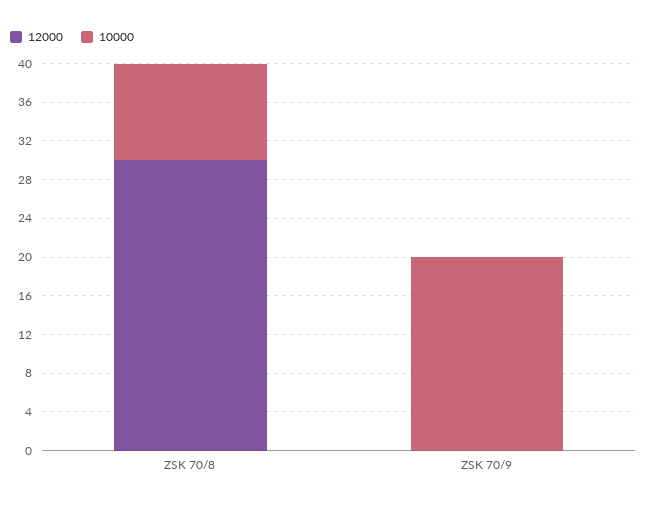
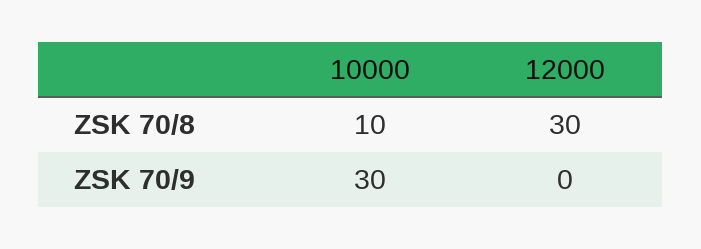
  {
    "12000": {
      "ZSK 70/8": 30,
      "ZSK 70/9": 0
    },
    "10000": {
      "ZSK 70/8": 10,
-     "ZSK 70/9": 20
+     "ZSK 70/9": 30
    }
  }

